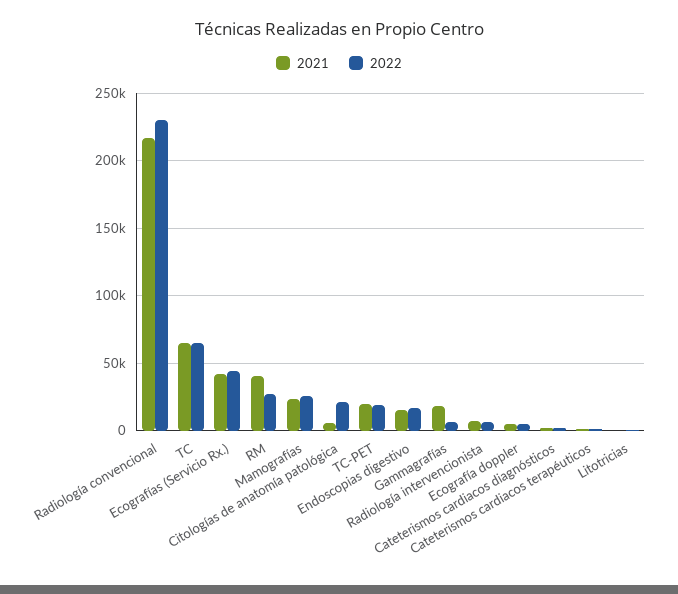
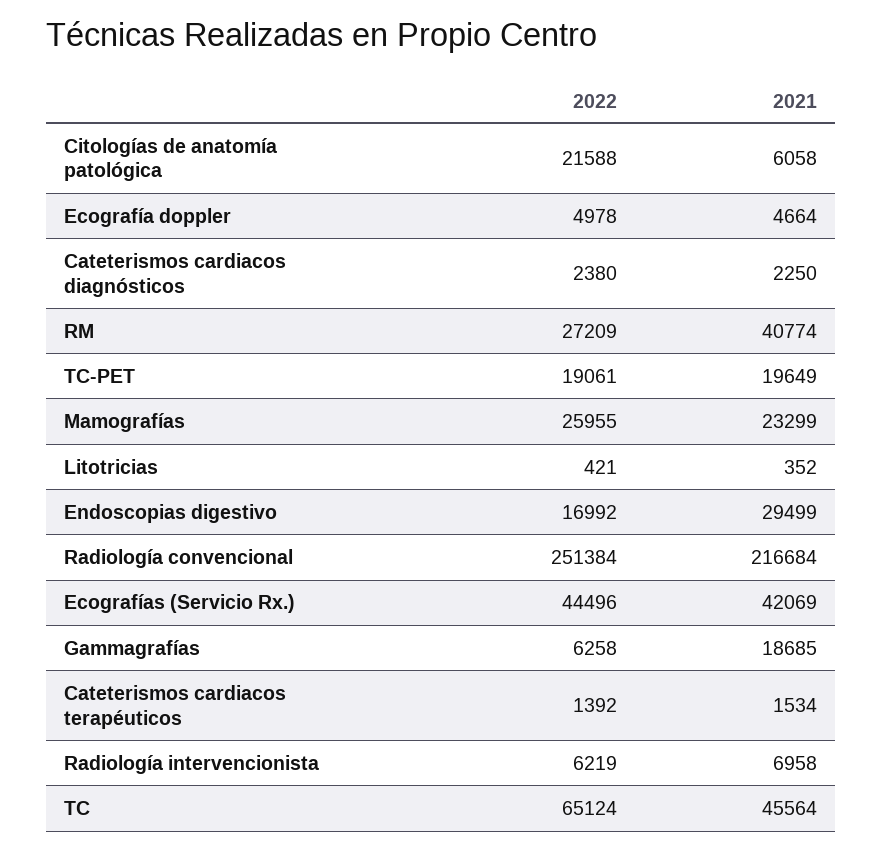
  {
    "2021": {
      "Radiología convencional": 216684,
-     "TC": 65000,
+     "TC": 45564,
      "Ecografías (Servicio Rx.)": 42069,
      "RM": 40774,
      "Mamografías": 23299,
      "Citologías de anatomía patológica": 6058,
      "TC-PET": 19649,
-     "Endoscopias digestivo": 15000,
+     "Endoscopias digestivo": 29499,
      "Gammagrafías": 18685,
      "Radiología intervencionista": 6958,
      "Ecografía doppler": 4664,
      "Cateterismos cardiacos diagnósticos": 2250,
      "Cateterismos cardiacos terapéuticos": 1534,
      "Litotricias": 352
    },
    "2022": {
-     "Radiología convencional": 230000,
+     "Radiología convencional": 251384,
      "TC": 65124,
      "Ecografías (Servicio Rx.)": 44496,
      "RM": 27209,
      "Mamografías": 25955,
      "Citologías de anatomía patológica": 21588,
      "TC-PET": 19061,
      "Endoscopias digestivo": 16992,
      "Gammagrafías": 6258,
      "Radiología intervencionista": 6219,
      "Ecografía doppler": 4978,
      "Cateterismos cardiacos diagnósticos": 2380,
      "Cateterismos cardiacos terapéuticos": 1392,
      "Litotricias": 421
    }
  }

